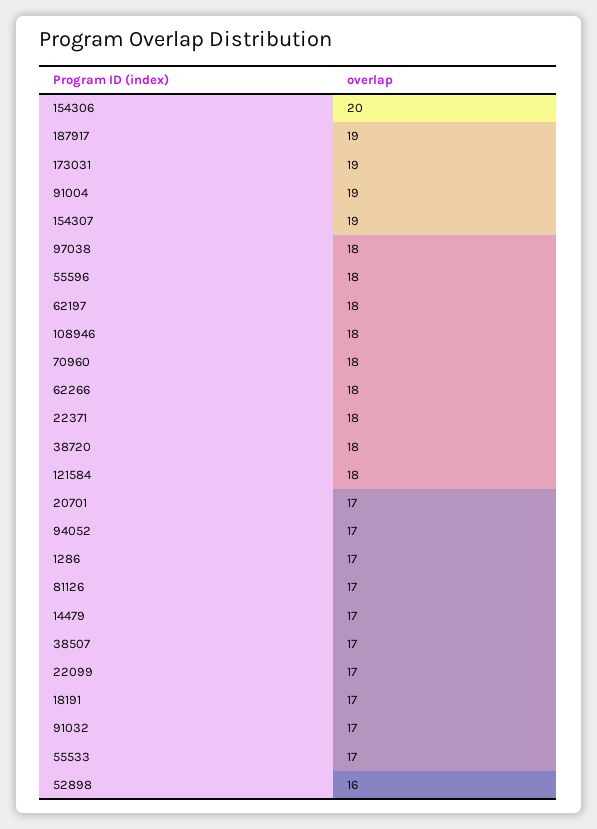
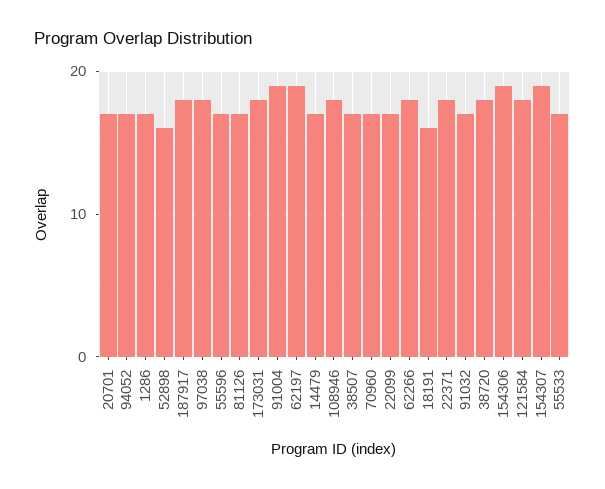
  {
-   "154306": 20,
+   "154306": 19,
-   "187917": 19,
+   "187917": 18,
-   "173031": 19,
+   "173031": 18,
    "91004": 19,
    "154307": 19,
    "97038": 18,
-   "55596": 18,
+   "55596": 17,
-   "62197": 18,
+   "62197": 19,
    "108946": 18,
-   "70960": 18,
+   "70960": 17,
    "62266": 18,
    "22371": 18,
    "38720": 18,
    "121584": 18,
    "20701": 17,
    "94052": 17,
    "1286": 17,
    "81126": 17,
    "14479": 17,
    "38507": 17,
    "22099": 17,
-   "18191": 17,
+   "18191": 16,
    "91032": 17,
    "55533": 17,
    "52898": 16
  }

